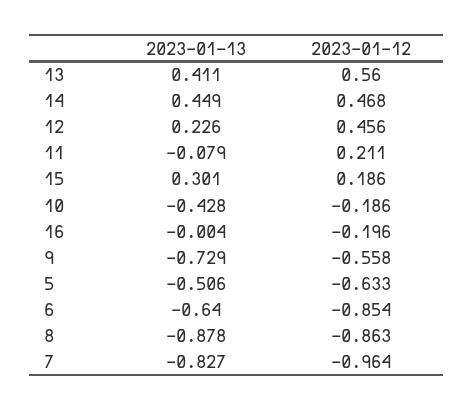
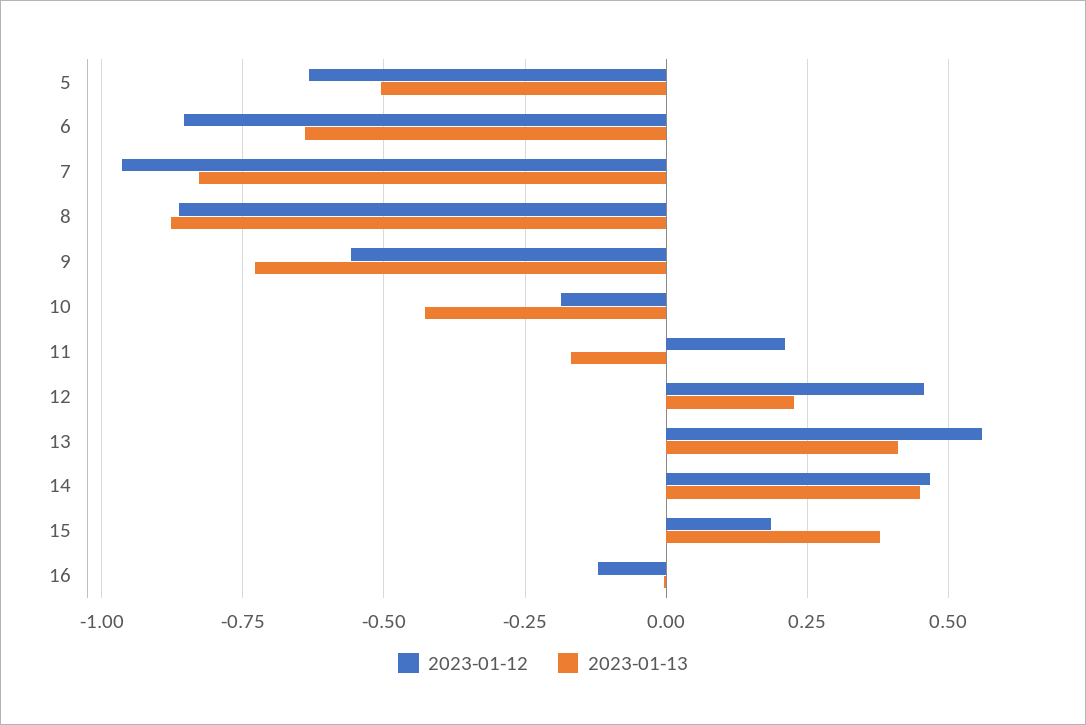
  {
    "2023-01-13": {
      "13": 0.411,
      "14": 0.449,
      "12": 0.226,
-     "11": -0.079,
+     "11": -0.175,
-     "15": 0.301,
+     "15": 0.375,
      "10": -0.428,
      "16": -0.004,
      "9": -0.729,
      "5": -0.506,
      "6": -0.64,
      "8": -0.878,
      "7": -0.827
    },
    "2023-01-12": {
      "13": 0.56,
      "14": 0.468,
      "12": 0.456,
      "11": 0.211,
      "15": 0.186,
      "10": -0.186,
-     "16": -0.196,
+     "16": -0.125,
      "9": -0.558,
      "5": -0.633,
      "6": -0.854,
      "8": -0.863,
      "7": -0.964
    }
  }

